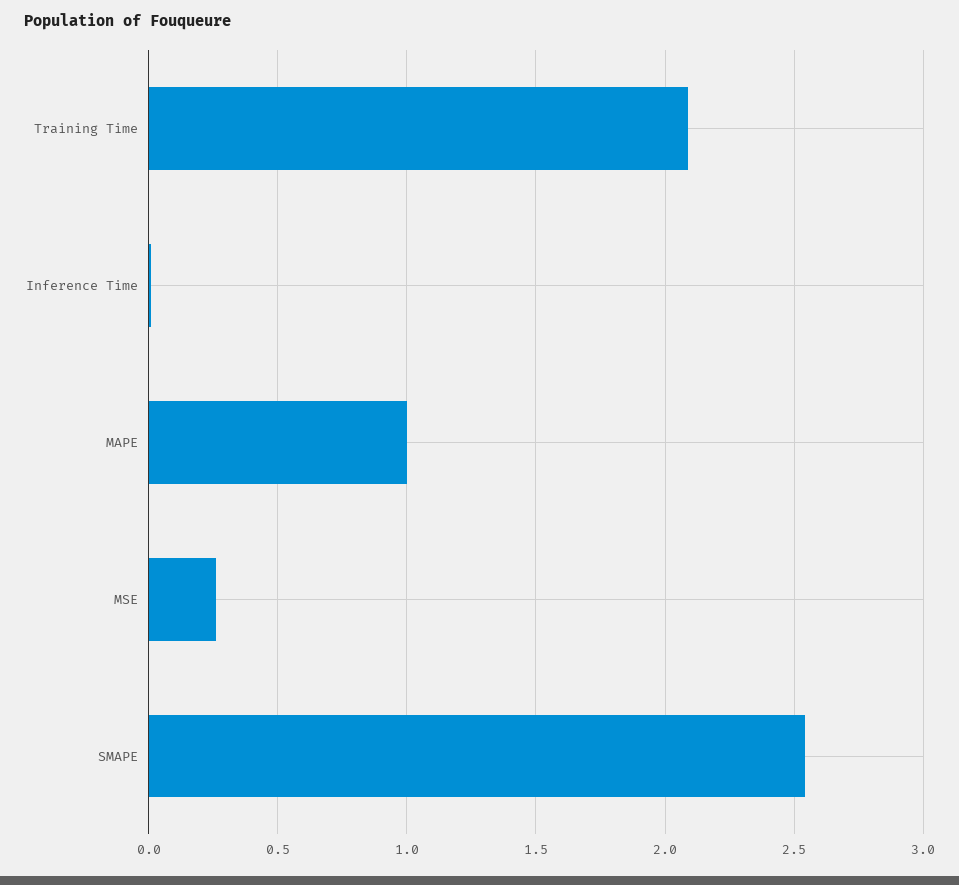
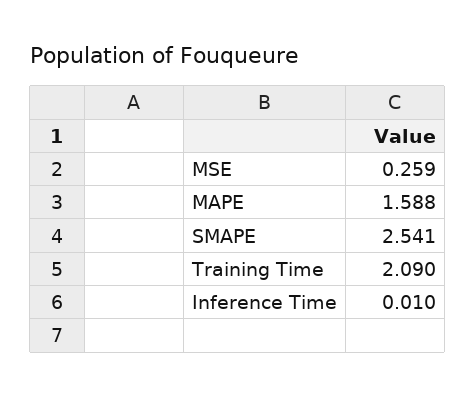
  {
    "Training Time": 2.09,
    "Inference Time": 0.01,
-   "MAPE": 1,
+   "MAPE": 1.588,
    "MSE": 0.259,
    "SMAPE": 2.541
  }

